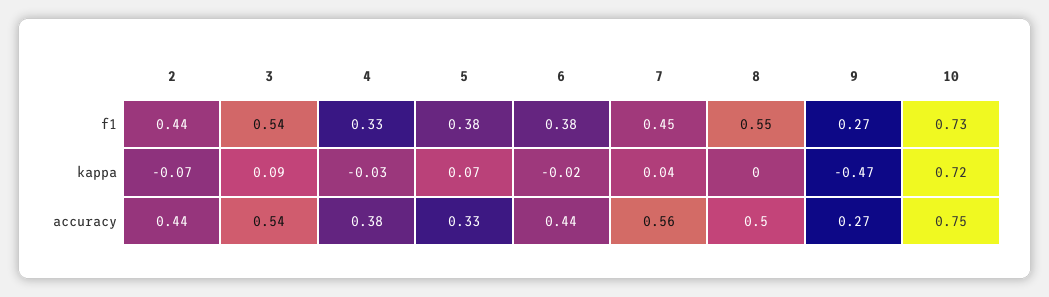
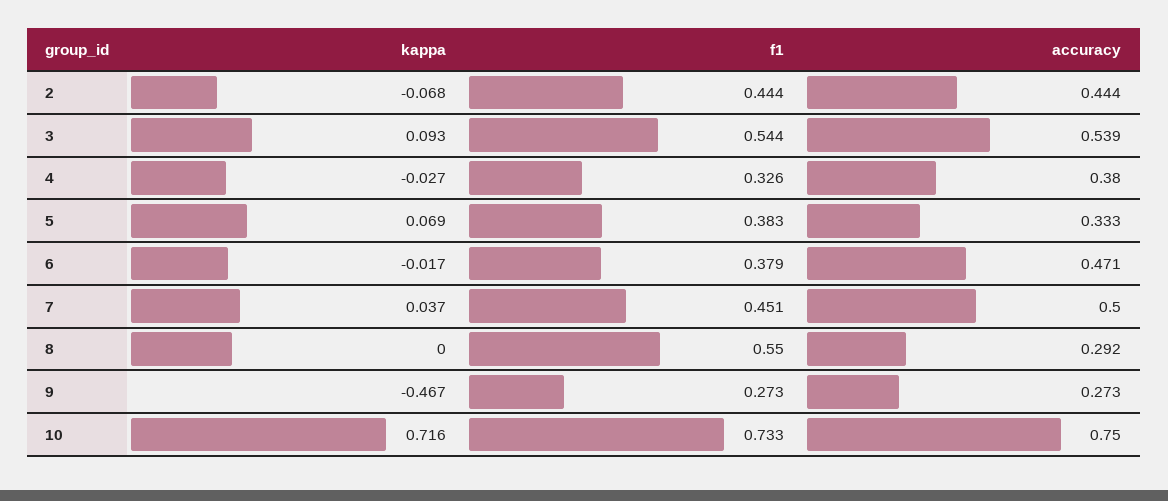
  {
    "2": {
      "f1": 0.444,
      "kappa": -0.068,
      "accuracy": 0.444
    },
    "3": {
      "f1": 0.544,
      "kappa": 0.093,
      "accuracy": 0.539
    },
    "4": {
      "f1": 0.326,
      "kappa": -0.027,
      "accuracy": 0.38
    },
    "5": {
      "f1": 0.383,
      "kappa": 0.069,
      "accuracy": 0.333
    },
    "6": {
      "f1": 0.379,
      "kappa": -0.017,
-     "accuracy": 0.44
+     "accuracy": 0.471
    },
    "7": {
      "f1": 0.451,
      "kappa": 0.037,
-     "accuracy": 0.56
+     "accuracy": 0.5
    },
    "8": {
      "f1": 0.55,
      "kappa": 0,
-     "accuracy": 0.5
+     "accuracy": 0.292
    },
    "9": {
      "f1": 0.273,
      "kappa": -0.467,
      "accuracy": 0.273
    },
    "10": {
      "f1": 0.733,
      "kappa": 0.716,
      "accuracy": 0.75
    }
  }

